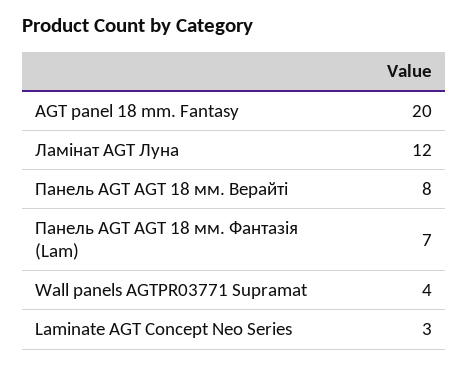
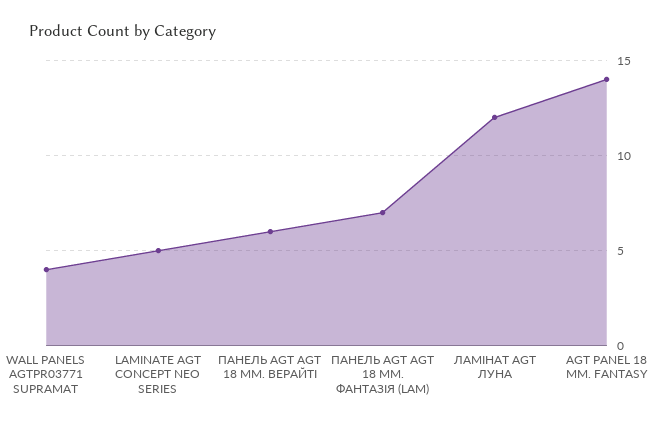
  {
-   "AGT panel 18 mm. Fantasy": 20,
+   "AGT panel 18 mm. Fantasy": 14,
    "Ламінат AGT Луна": 12,
-   "Панель AGT AGT 18 мм. Верайті": 8,
+   "Панель AGT AGT 18 мм. Верайті": 6,
    "Панель AGT AGT 18 мм. Фантазія (Lam)": 7,
    "Wall panels AGTPR03771 Supramat": 4,
-   "Laminate AGT Concept Neo Series": 3
+   "Laminate AGT Concept Neo Series": 5
  }

